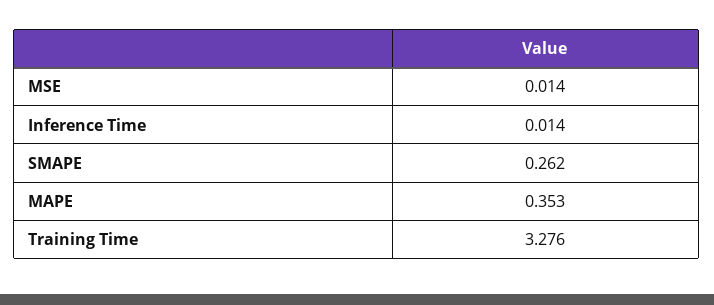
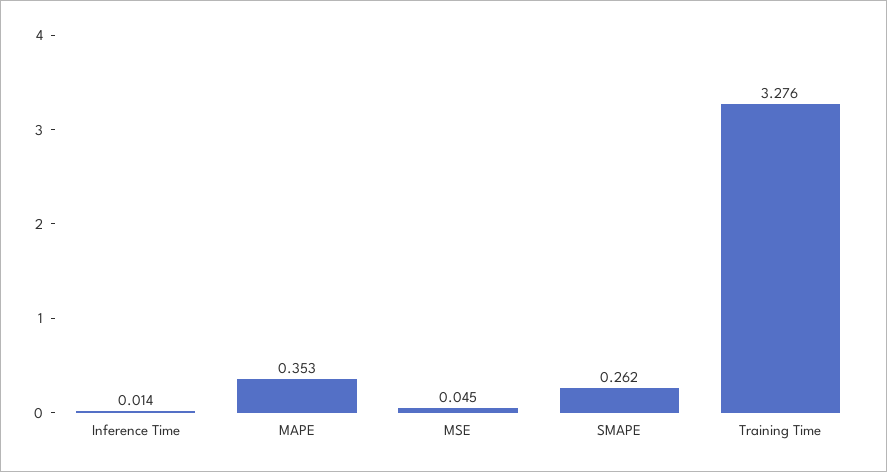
  {
-   "MSE": 0.014,
+   "MSE": 0.045,
    "Inference Time": 0.014,
    "SMAPE": 0.262,
    "MAPE": 0.353,
    "Training Time": 3.276
  }

